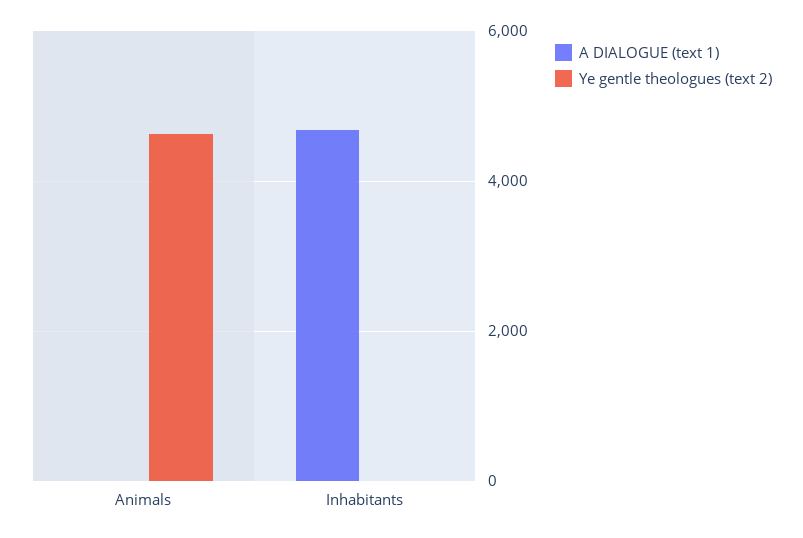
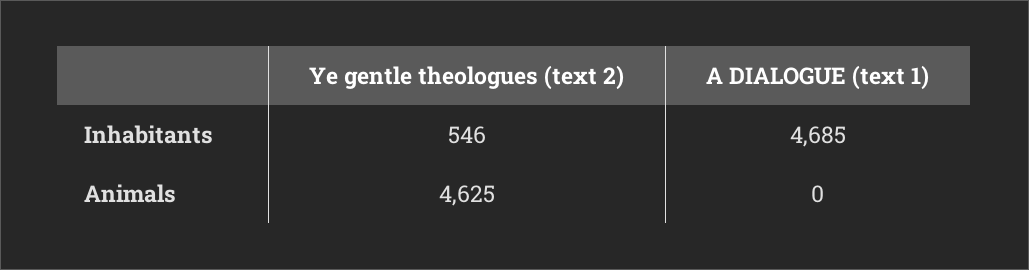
  {
    "A DIALOGUE (text 1)": {
      "Animals": 0,
      "Inhabitants": 4685
    },
    "Ye gentle theologues (text 2)": {
      "Animals": 4625,
-     "Inhabitants": 0
+     "Inhabitants": 546
    }
  }

